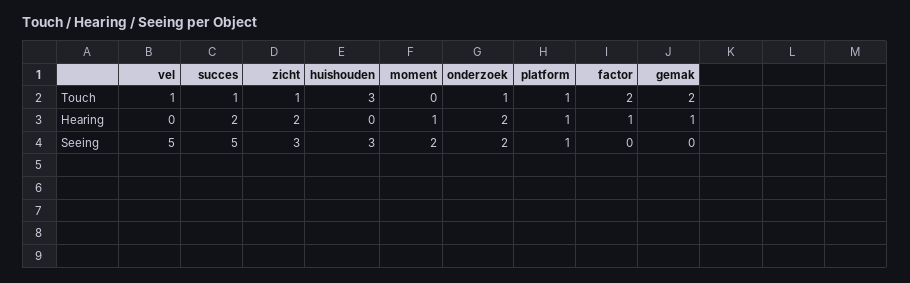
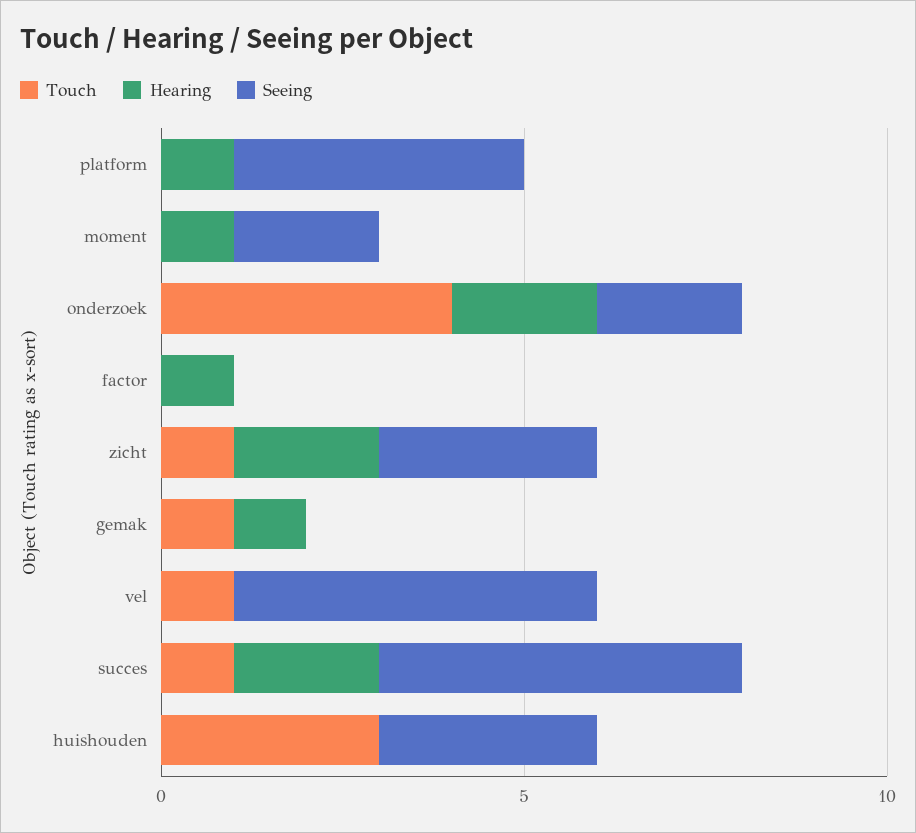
  {
    "Touch": {
      "vel": 1,
      "succes": 1,
      "zicht": 1,
      "huishouden": 3,
      "moment": 0,
-     "onderzoek": 1,
+     "onderzoek": 4,
-     "platform": 1,
+     "platform": 0,
-     "factor": 2,
+     "factor": 0,
-     "gemak": 2
+     "gemak": 1
    },
    "Hearing": {
      "vel": 0,
      "succes": 2,
      "zicht": 2,
      "huishouden": 0,
      "moment": 1,
      "onderzoek": 2,
      "platform": 1,
      "factor": 1,
      "gemak": 1
    },
    "Seeing": {
      "vel": 5,
      "succes": 5,
      "zicht": 3,
      "huishouden": 3,
      "moment": 2,
      "onderzoek": 2,
-     "platform": 1,
+     "platform": 4,
      "factor": 0,
      "gemak": 0
    }
  }

